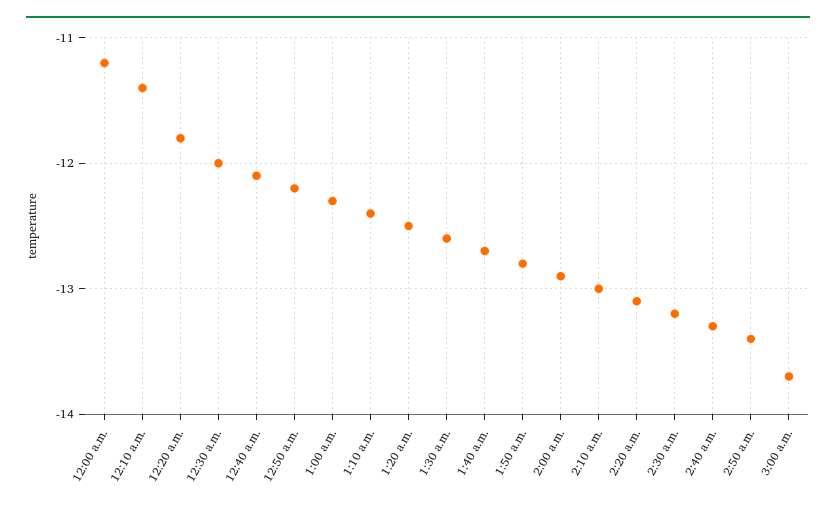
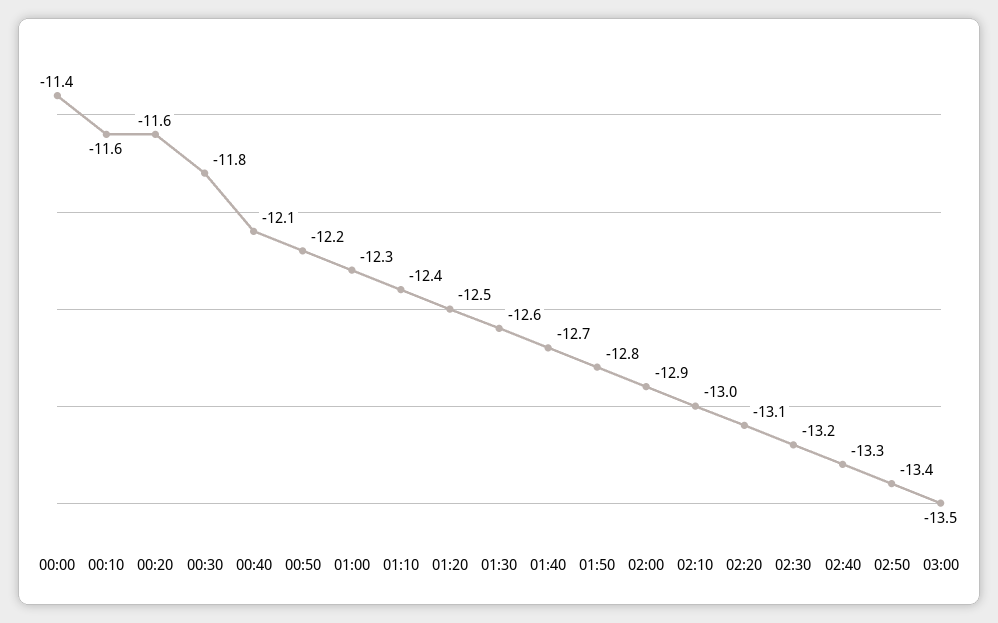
  {
-   "12:00 a.m.": -11.2,
+   "12:00 a.m.": -11.4,
-   "12:10 a.m.": -11.4,
+   "12:10 a.m.": -11.6,
-   "12:20 a.m.": -11.8,
+   "12:20 a.m.": -11.6,
-   "12:30 a.m.": -12,
+   "12:30 a.m.": -11.8,
    "12:40 a.m.": -12.1,
    "12:50 a.m.": -12.2,
    "1:00 a.m.": -12.3,
    "1:10 a.m.": -12.4,
    "1:20 a.m.": -12.5,
    "1:30 a.m.": -12.6,
    "1:40 a.m.": -12.7,
    "1:50 a.m.": -12.8,
    "2:00 a.m.": -12.9,
    "2:10 a.m.": -13,
    "2:20 a.m.": -13.1,
    "2:30 a.m.": -13.2,
    "2:40 a.m.": -13.3,
    "2:50 a.m.": -13.4,
-   "3:00 a.m.": -13.7
+   "3:00 a.m.": -13.5
  }

